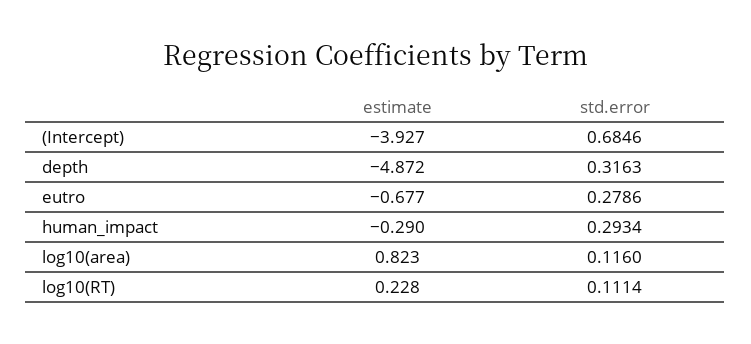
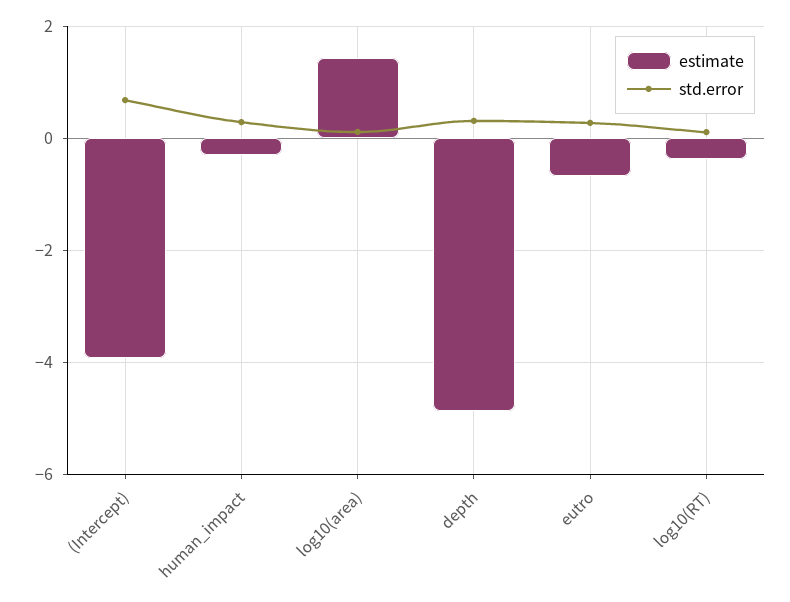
  {
    "estimate": {
      "(Intercept)": -3.927,
      "depth": -4.872,
      "eutro": -0.677,
      "human_impact": -0.29,
-     "log10(area)": 0.823,
+     "log10(area)": 1.4,
-     "log10(RT)": 0.228
+     "log10(RT)": -0.4
    },
    "std.error": {
      "(Intercept)": 0.6846,
      "depth": 0.3163,
      "eutro": 0.2786,
      "human_impact": 0.2934,
      "log10(area)": 0.116,
      "log10(RT)": 0.1114
    }
  }

